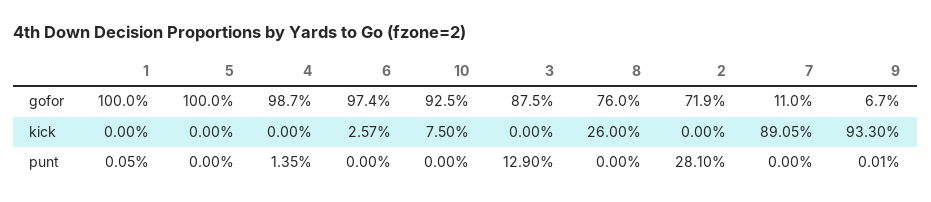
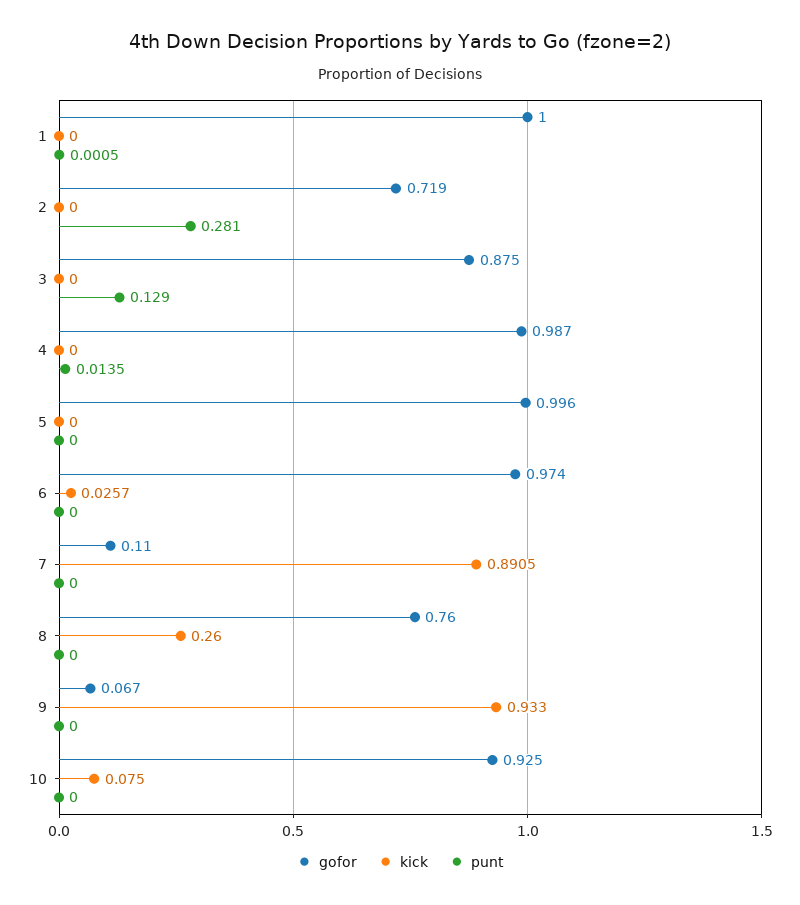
  {
    "gofor": {
      "1": 1,
-     "5": 1,
+     "5": 0.996,
      "4": 0.987,
      "6": 0.974,
      "10": 0.925,
      "3": 0.875,
      "8": 0.76,
      "2": 0.719,
      "7": 0.11,
      "9": 0.067
    },
    "kick": {
      "1": 0,
      "5": 0,
      "4": 0,
      "6": 0.0257,
      "10": 0.075,
      "3": 0,
      "8": 0.26,
      "2": 0,
      "7": 0.8905,
      "9": 0.933
    },
    "punt": {
      "1": 0.0005,
      "5": 0,
      "4": 0.0135,
      "6": 0,
      "10": 0,
      "3": 0.129,
      "8": 0,
      "2": 0.281,
      "7": 0,
-     "9": 0.0001
+     "9": 0
    }
  }

